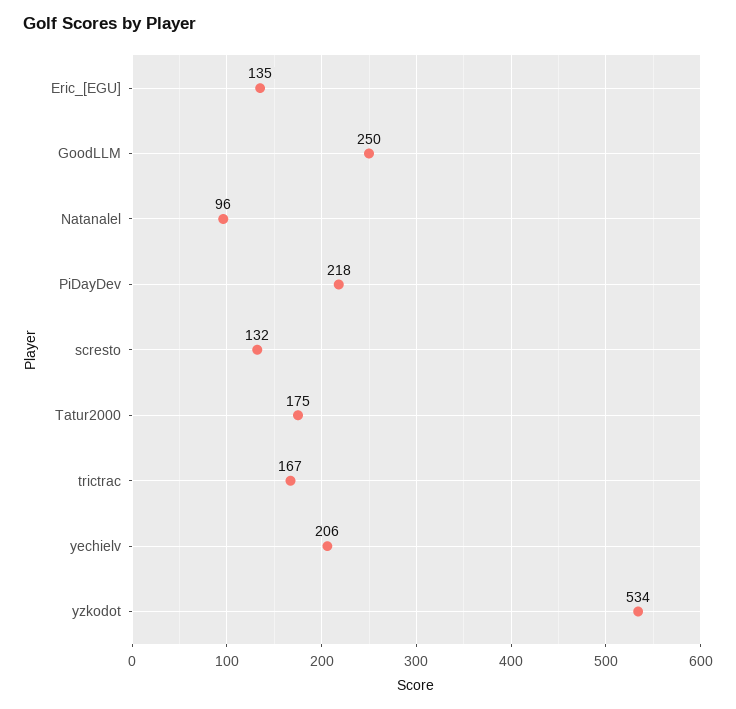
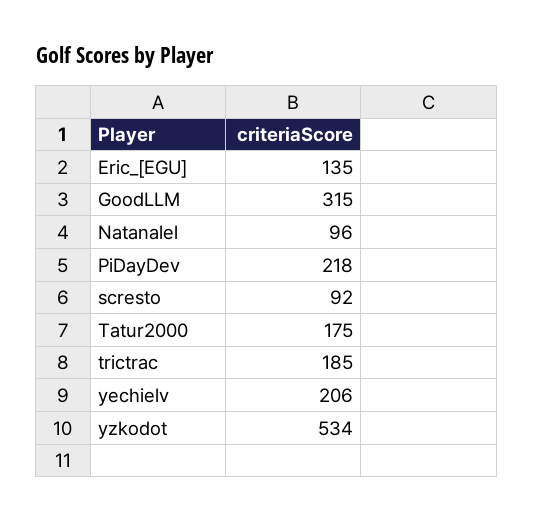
  {
    "Eric_[EGU]": 135,
-   "GoodLLM": 250,
+   "GoodLLM": 315,
    "Natanalel": 96,
    "PiDayDev": 218,
-   "scresto": 132,
+   "scresto": 92,
    "Tatur2000": 175,
-   "trictrac": 167,
+   "trictrac": 185,
    "yechielv": 206,
    "yzkodot": 534
  }

